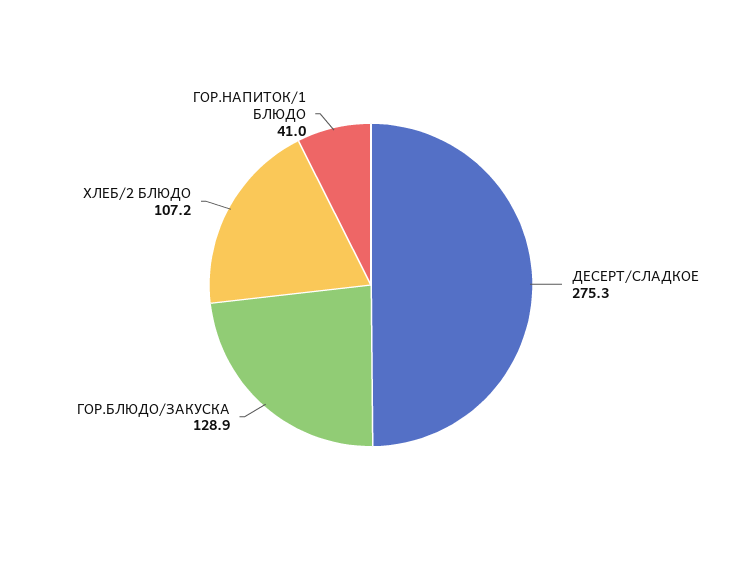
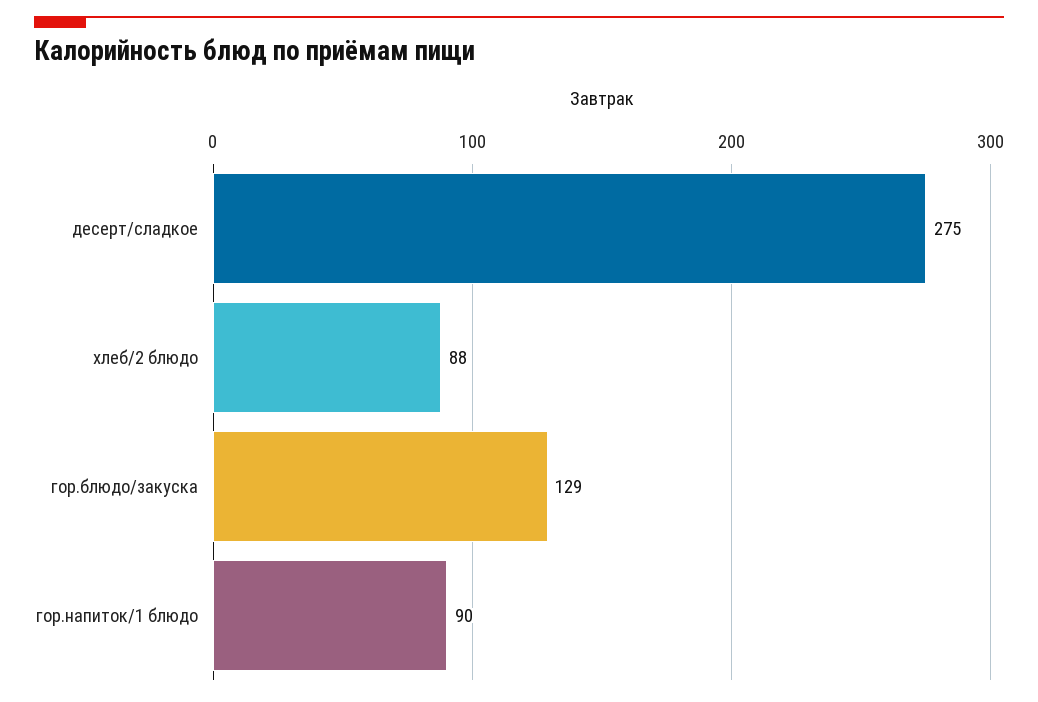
  {
    "ДЕСЕРТ/СЛАДКОЕ": 275.3,
    "ГОР.БЛЮДО/ЗАКУСКА": 128.9,
-   "ХЛЕБ/2 БЛЮДО": 107.2,
+   "ХЛЕБ/2 БЛЮДО": 88,
-   "ГОР.НАПИТОК/1 БЛЮДО": 41
+   "ГОР.НАПИТОК/1 БЛЮДО": 90
  }

